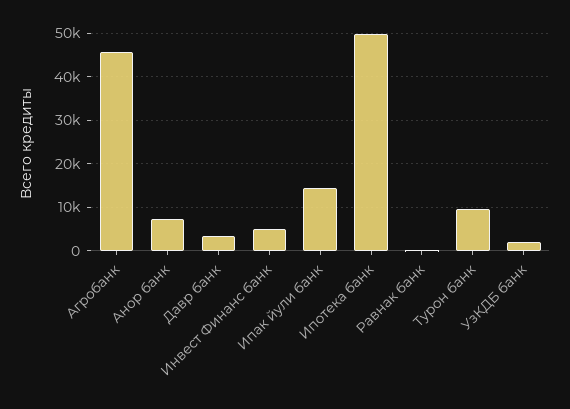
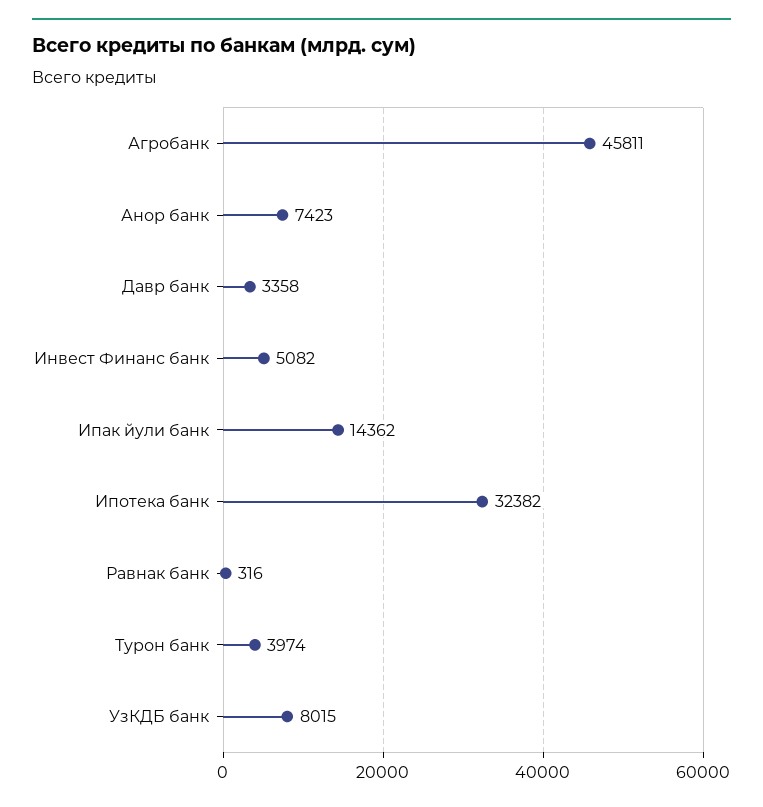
  {
    "Агробанк": 45811,
    "Анор банк": 7423,
    "Давр банк": 3358,
    "Инвест Финанс банк": 5082,
    "Ипак йули банк": 14362,
-   "Ипотека банк": 50000,
+   "Ипотека банк": 32382,
    "Равнак банк": 316,
-   "Турон банк": 10000,
+   "Турон банк": 3974,
-   "УзКДБ банк": 2000
+   "УзКДБ банк": 8015
  }

